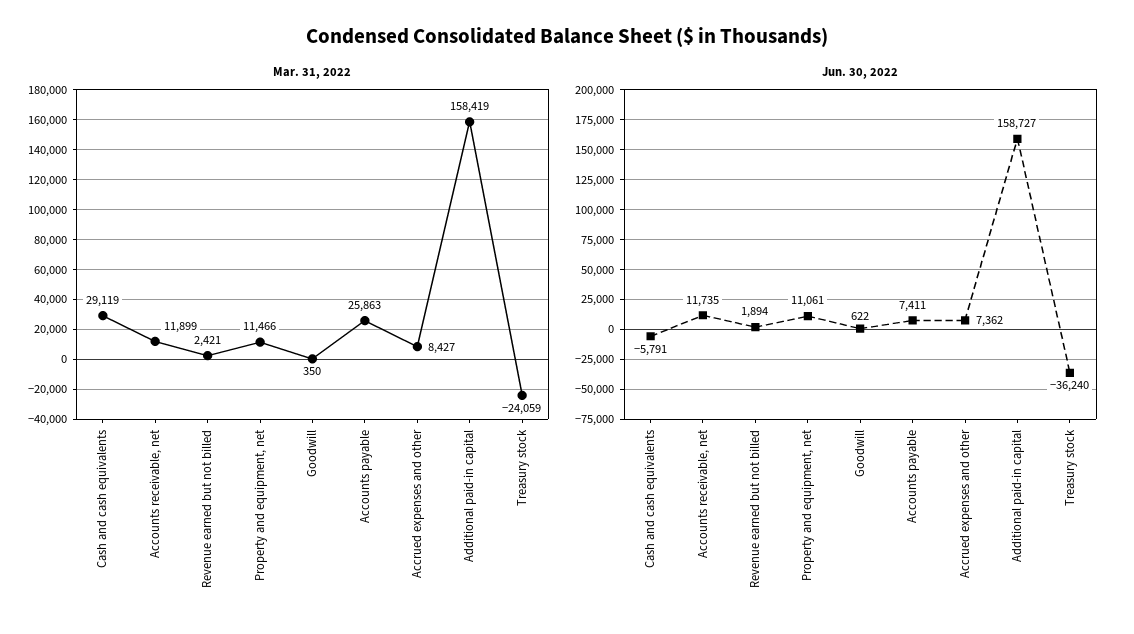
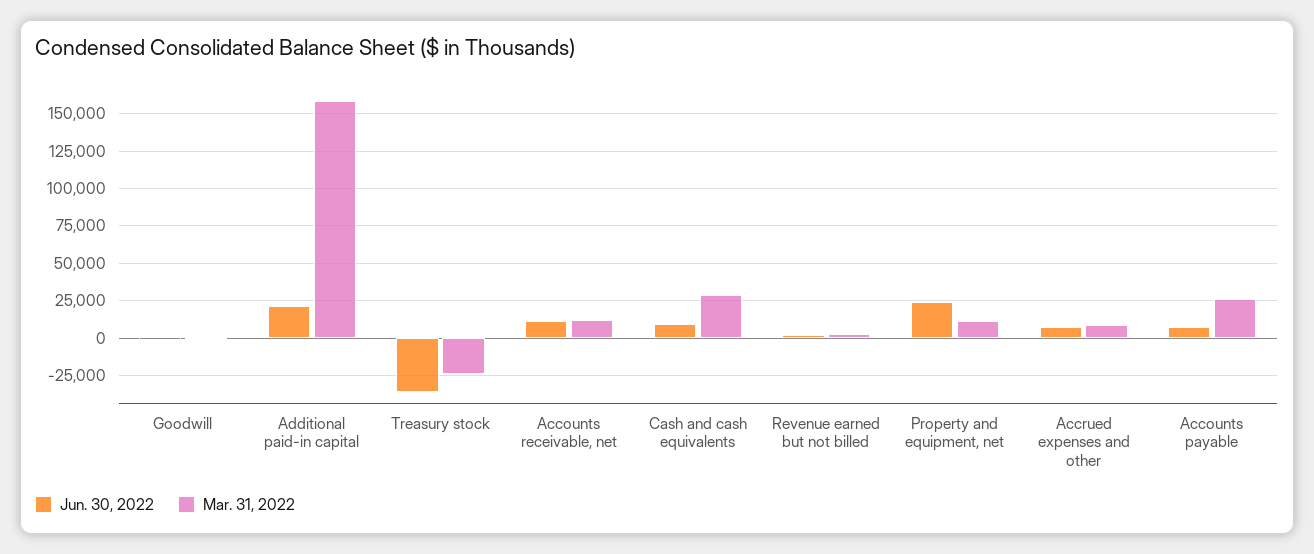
  {
    "Mar. 31, 2022": {
      "Cash and cash equivalents": 29119,
      "Accounts receivable, net": 11899,
      "Revenue earned but not billed": 2421,
      "Property and equipment, net": 11466,
      "Goodwill": 350,
      "Accounts payable": 25863,
      "Accrued expenses and other": 8427,
      "Additional paid-in capital": 158419,
      "Treasury stock": -24059
    },
    "Jun. 30, 2022": {
-     "Cash and cash equivalents": -5791,
+     "Cash and cash equivalents": 10000,
      "Accounts receivable, net": 11735,
      "Revenue earned but not billed": 1894,
-     "Property and equipment, net": 11061,
+     "Property and equipment, net": 25000,
      "Goodwill": 622,
      "Accounts payable": 7411,
      "Accrued expenses and other": 7362,
-     "Additional paid-in capital": 158727,
+     "Additional paid-in capital": 20000,
      "Treasury stock": -36240
    }
  }

